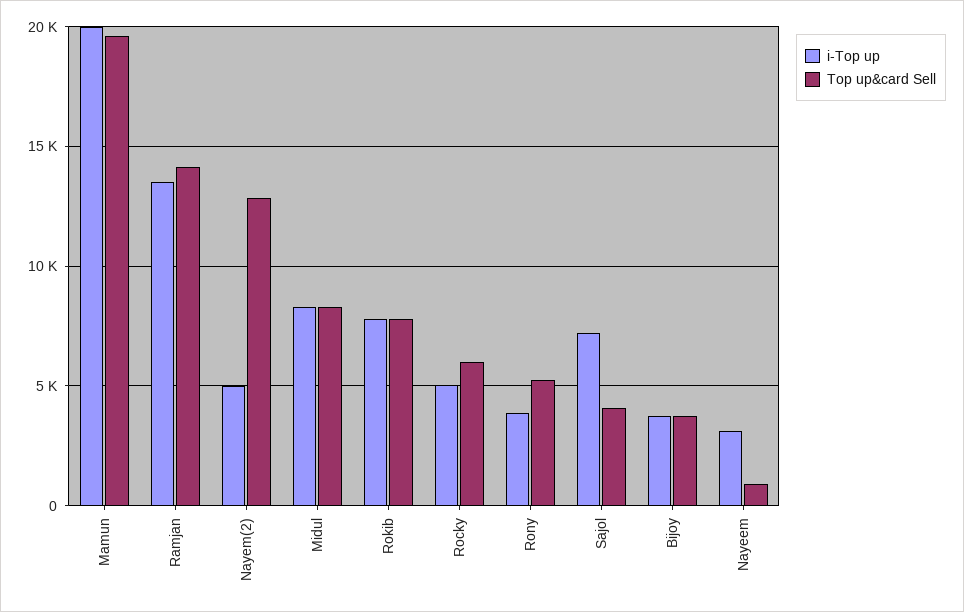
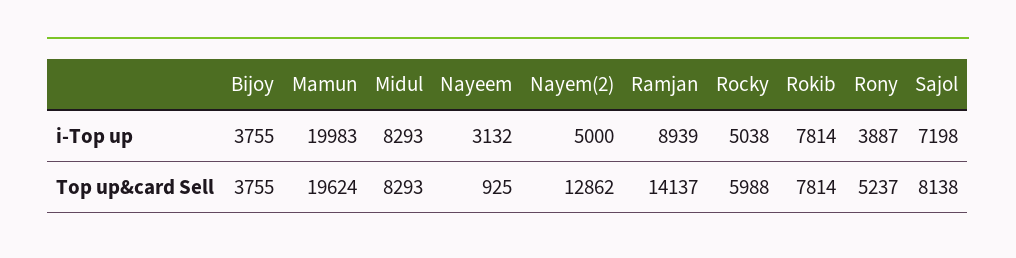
  {
    "i-Top up": {
      "Mamun": 19983,
-     "Ramjan": 13500,
+     "Ramjan": 8939,
      "Nayem(2)": 5000,
      "Midul": 8293,
      "Rokib": 7814,
      "Rocky": 5038,
      "Rony": 3887,
      "Sajol": 7198,
      "Bijoy": 3755,
      "Nayeem": 3132
    },
    "Top up&card Sell": {
      "Mamun": 19624,
      "Ramjan": 14137,
      "Nayem(2)": 12862,
      "Midul": 8293,
      "Rokib": 7814,
      "Rocky": 5988,
      "Rony": 5237,
-     "Sajol": 4000,
+     "Sajol": 8138,
      "Bijoy": 3755,
      "Nayeem": 925
    }
  }

